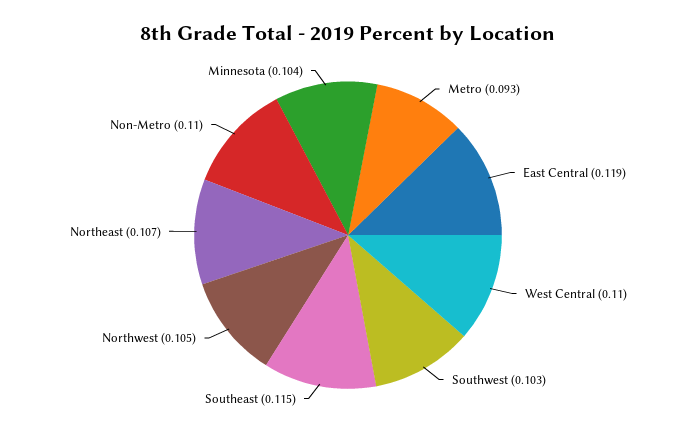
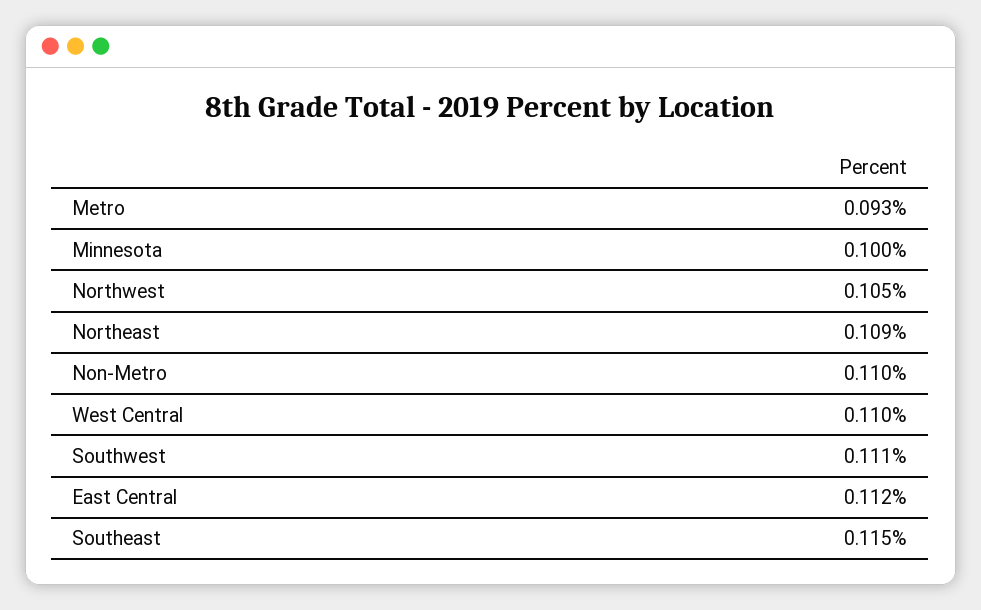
  {
    "Metro": 0.093,
-   "East Central": 0.119,
+   "East Central": 0.112,
    "West Central": 0.11,
-   "Southwest": 0.103,
+   "Southwest": 0.111,
    "Southeast": 0.115,
    "Northwest": 0.105,
-   "Northeast": 0.107,
+   "Northeast": 0.109,
    "Non-Metro": 0.11,
-   "Minnesota": 0.104
+   "Minnesota": 0.1
  }

